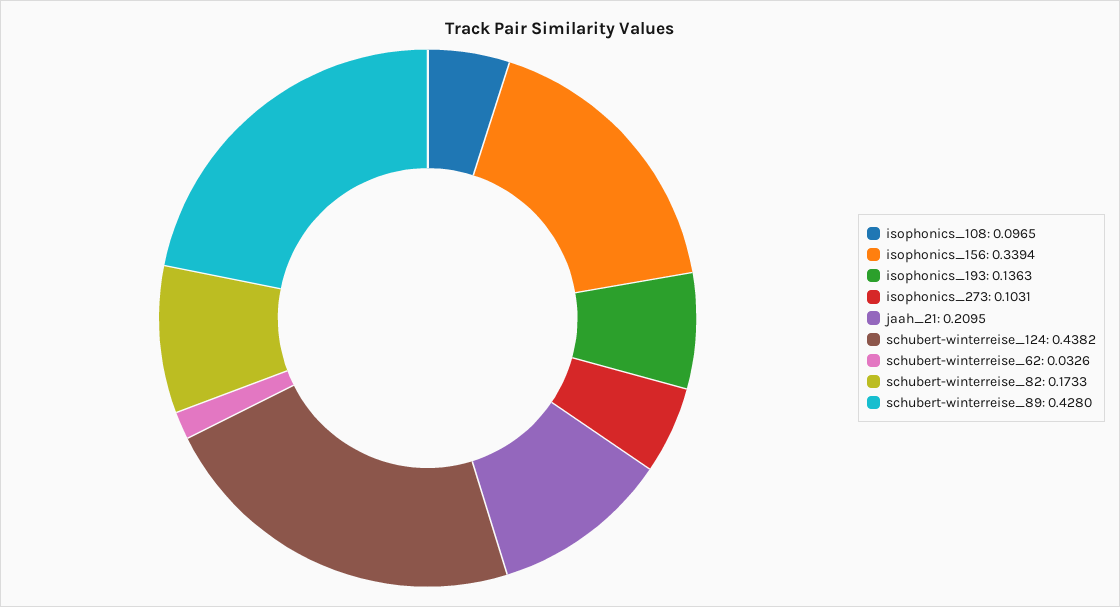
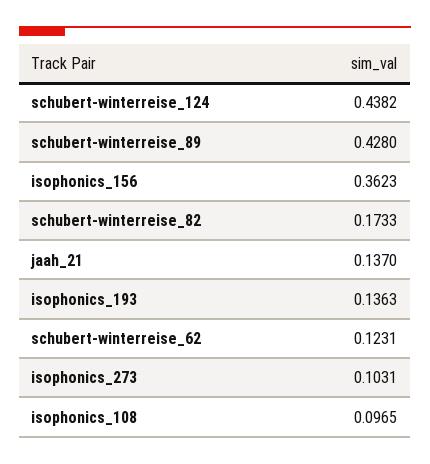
  {
    "isophonics_108": 0.0965,
-   "isophonics_156": 0.3394,
+   "isophonics_156": 0.3623,
    "isophonics_193": 0.1363,
    "isophonics_273": 0.1031,
-   "jaah_21": 0.2095,
+   "jaah_21": 0.137,
    "schubert-winterreise_124": 0.4382,
-   "schubert-winterreise_62": 0.0326,
+   "schubert-winterreise_62": 0.1231,
    "schubert-winterreise_82": 0.1733,
    "schubert-winterreise_89": 0.428
  }

